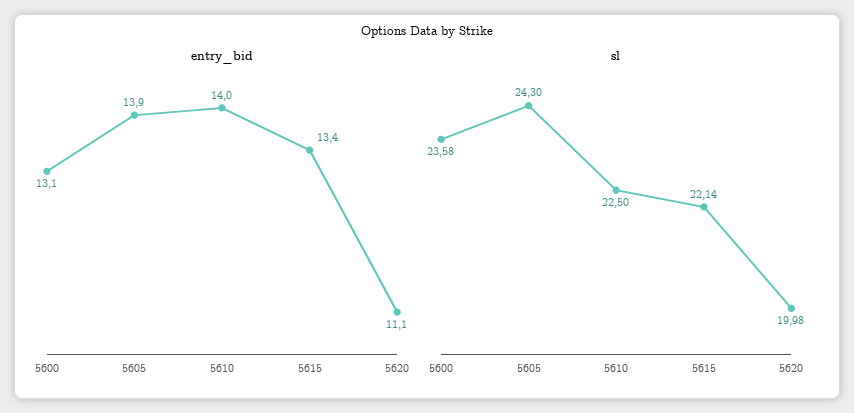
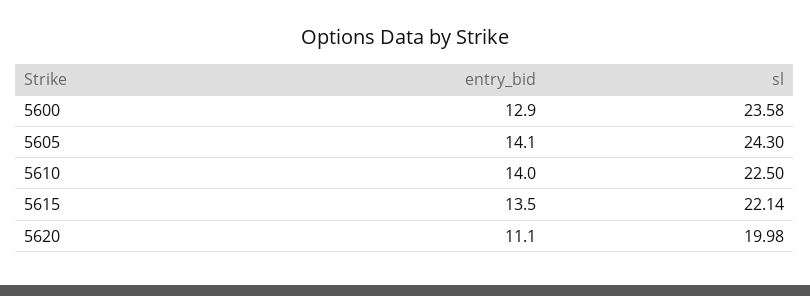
  {
    "entry_bid": {
-     "5600": 13.1,
+     "5600": 12.9,
-     "5605": 13.9,
+     "5605": 14.1,
      "5610": 14,
-     "5615": 13.4,
+     "5615": 13.5,
      "5620": 11.1
    },
    "sl": {
      "5600": 23.58,
      "5605": 24.3,
      "5610": 22.5,
      "5615": 22.14,
      "5620": 19.98
    }
  }

